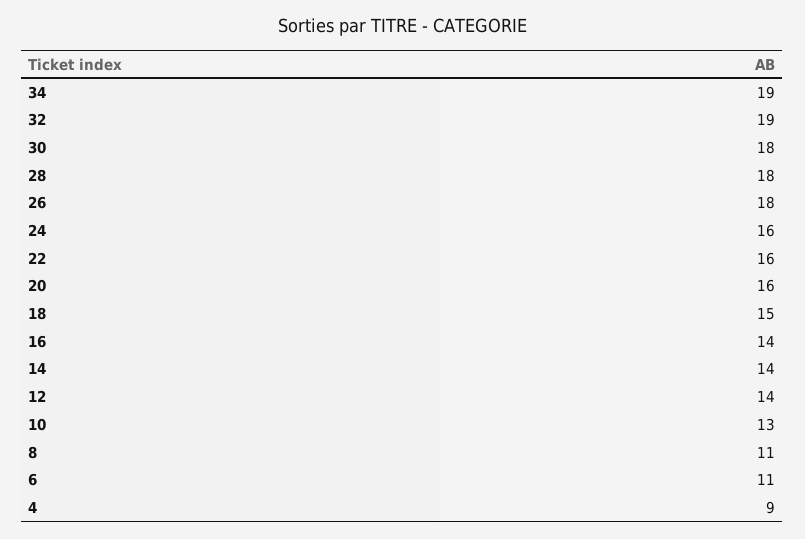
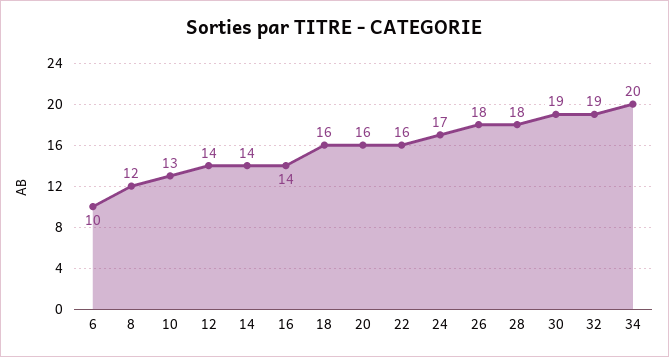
  {
-   "34": 19,
+   "34": 20,
    "32": 19,
-   "30": 18,
+   "30": 19,
    "28": 18,
    "26": 18,
-   "24": 16,
+   "24": 17,
    "22": 16,
    "20": 16,
-   "18": 15,
+   "18": 16,
    "16": 14,
    "14": 14,
    "12": 14,
    "10": 13,
-   "8": 11,
+   "8": 12,
-   "6": 11,
+   "6": 10
-   "4": 9
  }

